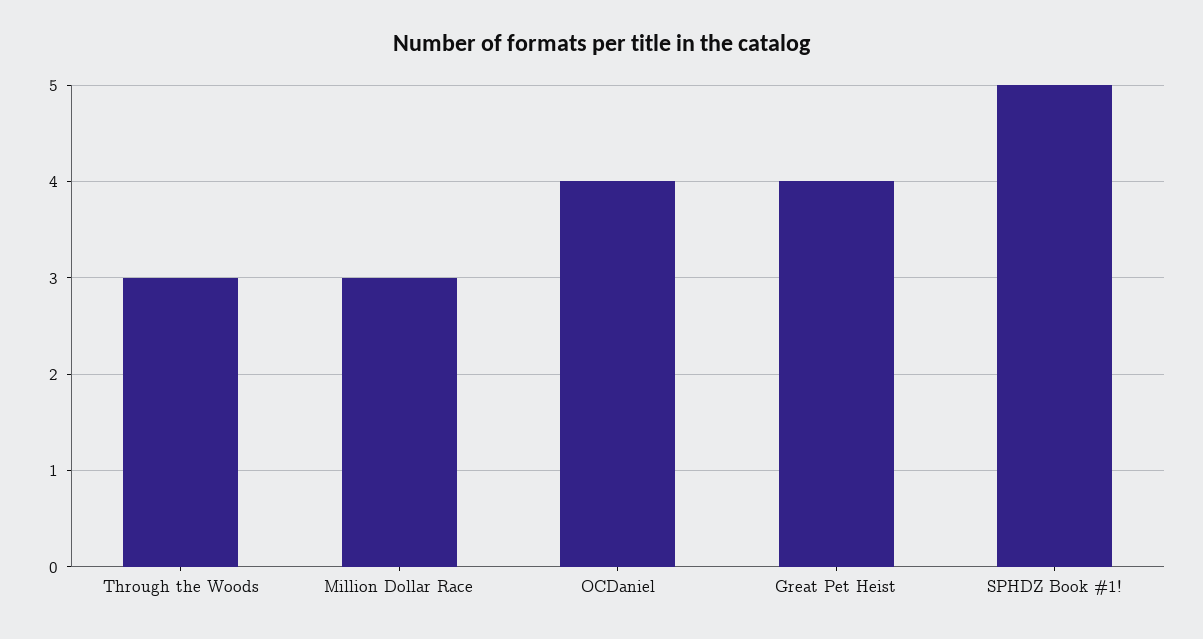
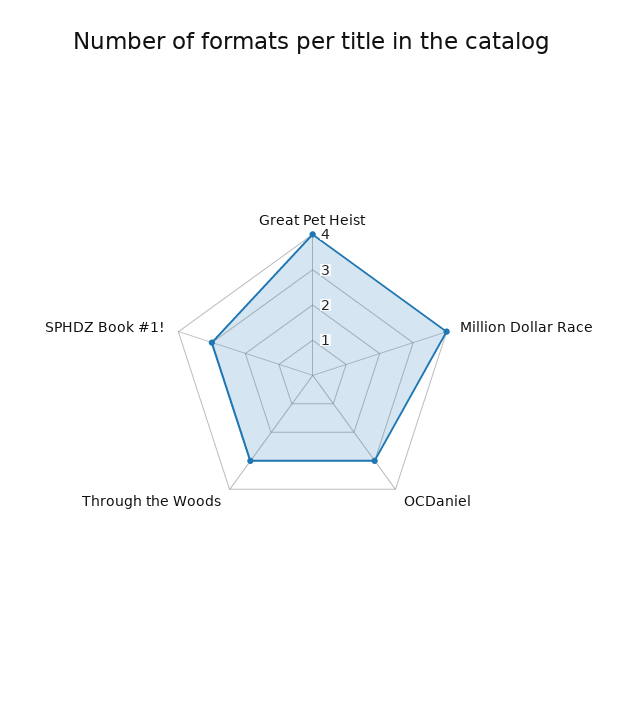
  {
    "Through the Woods": 3,
-   "Million Dollar Race": 3,
+   "Million Dollar Race": 4,
-   "OCDaniel": 4,
+   "OCDaniel": 3,
    "Great Pet Heist": 4,
-   "SPHDZ Book #1!": 5
+   "SPHDZ Book #1!": 3
  }

